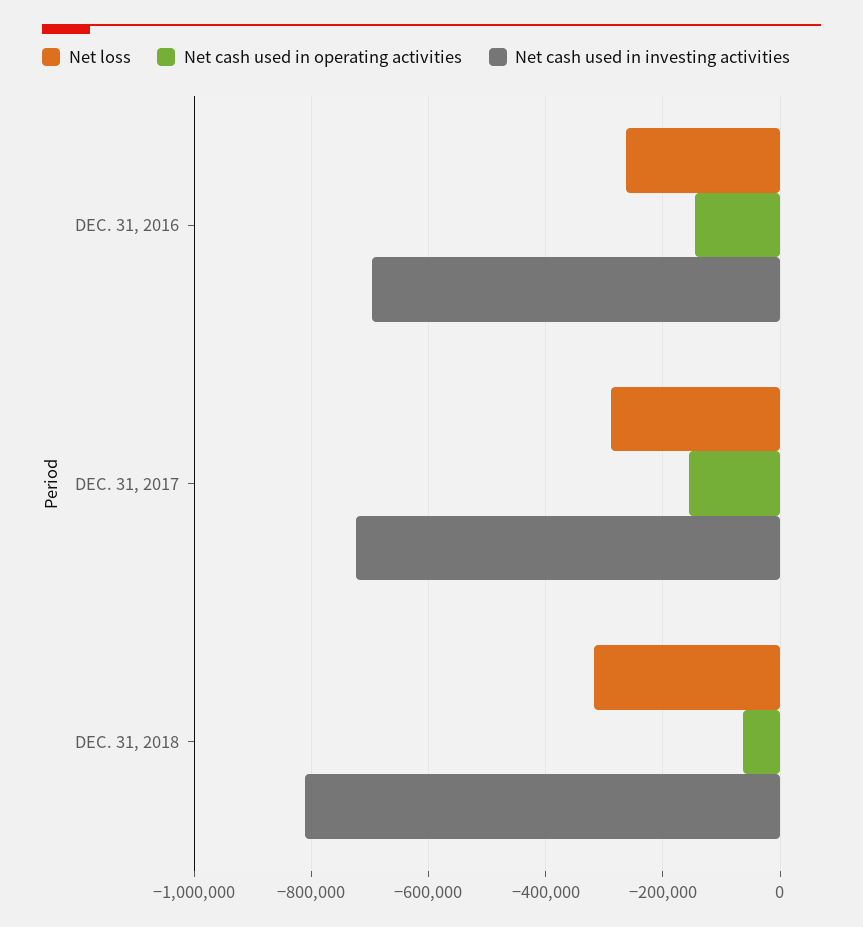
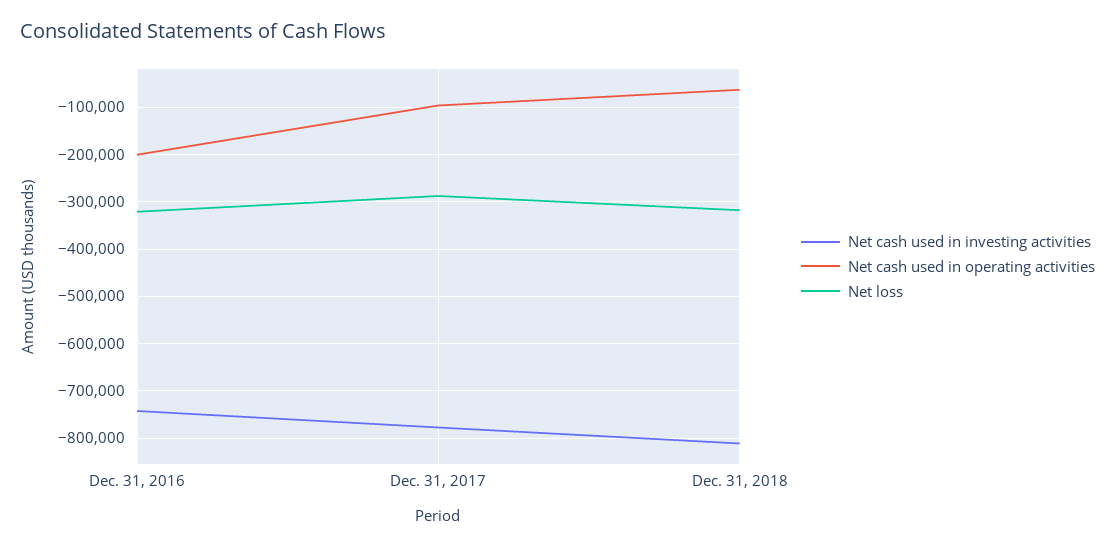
  {
    "Net loss": {
-     "DEC. 31, 2016": -260000,
+     "DEC. 31, 2016": -320000,
      "DEC. 31, 2017": -280000,
      "DEC. 31, 2018": -320000
    },
    "Net cash used in operating activities": {
-     "DEC. 31, 2016": -140000,
+     "DEC. 31, 2016": -200000,
-     "DEC. 31, 2017": -160000,
+     "DEC. 31, 2017": -100000,
      "DEC. 31, 2018": -60000
    },
    "Net cash used in investing activities": {
-     "DEC. 31, 2016": -700000,
+     "DEC. 31, 2016": -740000,
-     "DEC. 31, 2017": -720000,
+     "DEC. 31, 2017": -780000,
      "DEC. 31, 2018": -820000
    }
  }

